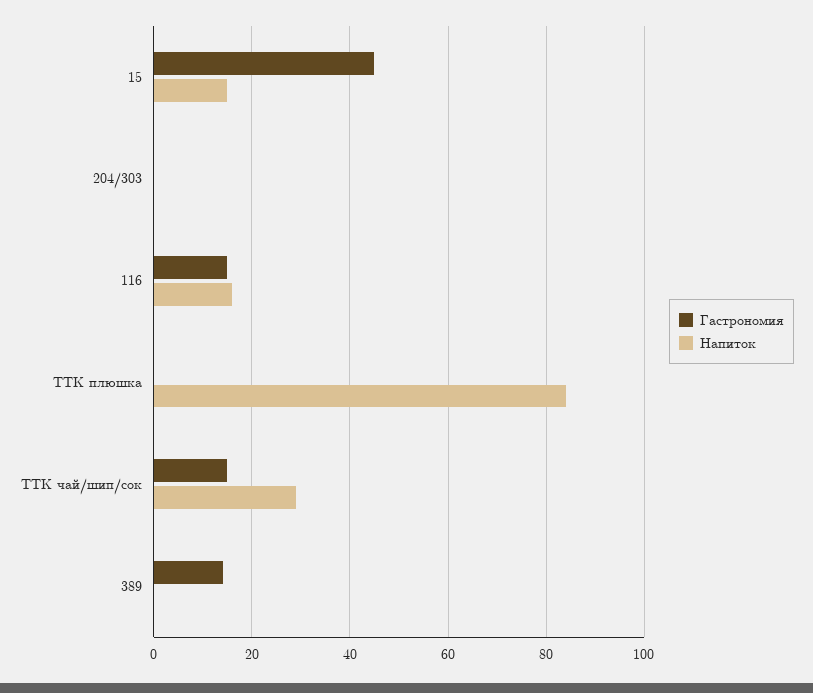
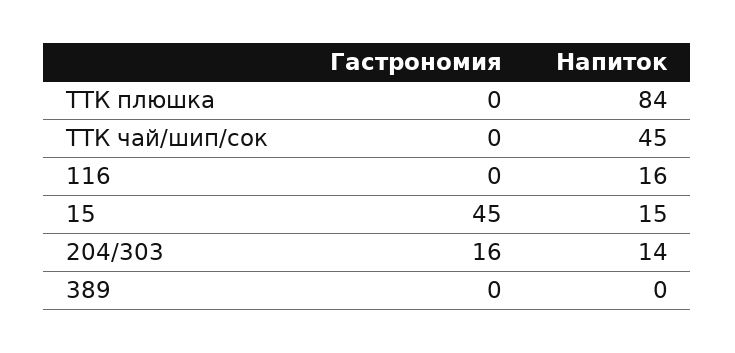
  {
    "Гастрономия": {
      "15": 45,
-     "204/303": 0,
+     "204/303": 16,
-     "116": 15,
+     "116": 0,
      "ТТК плюшка": 0,
-     "ТТК чай/шип/сок": 15,
+     "ТТК чай/шип/сок": 0,
-     "389": 15
+     "389": 0
    },
    "Напиток": {
      "15": 15,
-     "204/303": 0,
+     "204/303": 14,
      "116": 16,
      "ТТК плюшка": 84,
-     "ТТК чай/шип/сок": 30,
+     "ТТК чай/шип/сок": 45,
      "389": 0
    }
  }

